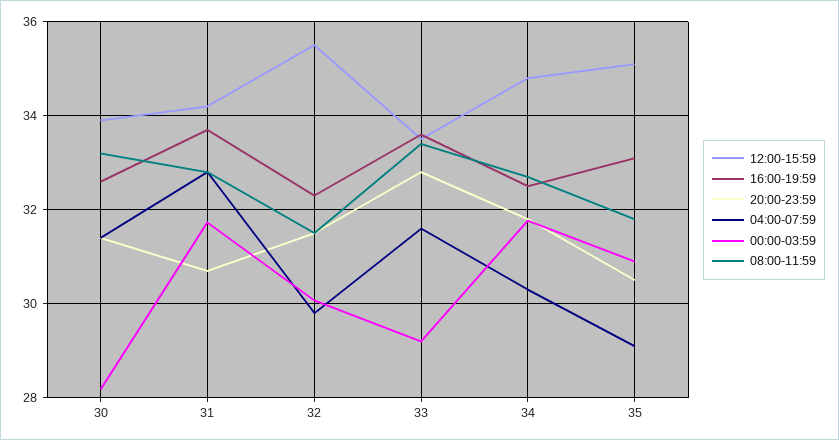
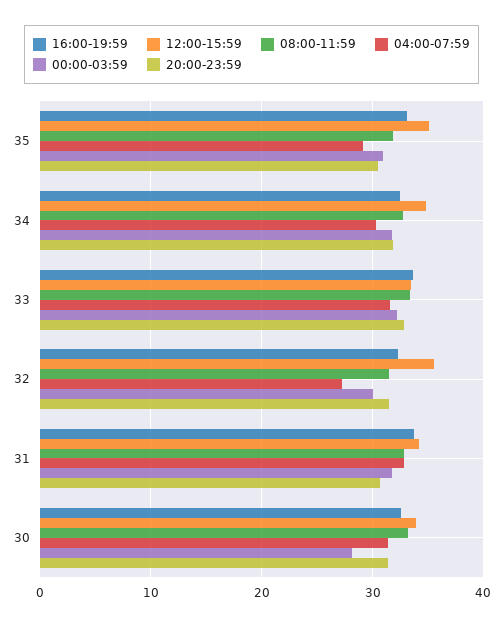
  {
    "12:00-15:59": {
      "30": 34,
      "31": 34.2,
      "32": 35.6,
      "33": 33.6,
      "34": 34.8,
      "35": 35.2
    },
    "16:00-19:59": {
      "30": 32.6,
      "31": 33.8,
      "32": 32.4,
      "33": 33.6,
      "34": 32.6,
      "35": 33.2
    },
    "20:00-23:59": {
      "30": 31.4,
      "31": 30.8,
      "32": 31.6,
      "33": 32.8,
      "34": 31.8,
      "35": 30.6
    },
    "04:00-07:59": {
      "30": 31.4,
      "31": 32.8,
-     "32": 29.8,
+     "32": 27,
      "33": 31.6,
      "34": 30.4,
      "35": 29.2
    },
    "00:00-03:59": {
      "30": 28.2,
      "31": 31.8,
      "32": 30,
-     "33": 29.2,
+     "33": 32,
      "34": 31.8,
      "35": 31
    },
    "08:00-11:59": {
      "30": 33.2,
      "31": 32.8,
      "32": 31.6,
      "33": 33.4,
      "34": 32.8,
      "35": 31.8
    }
  }

